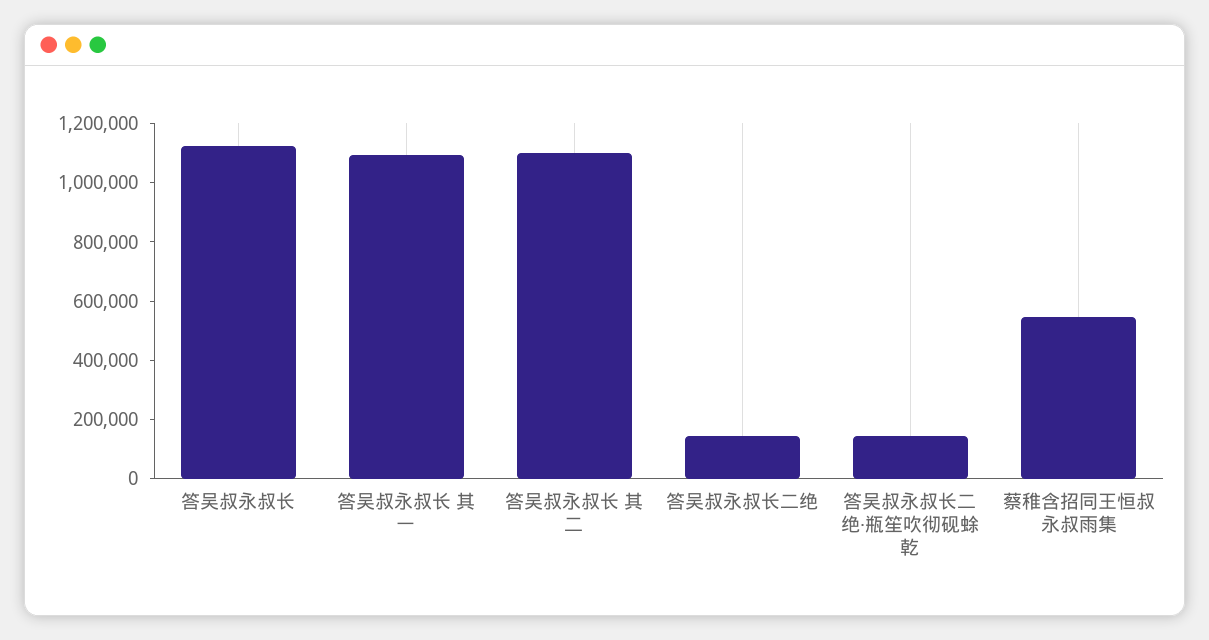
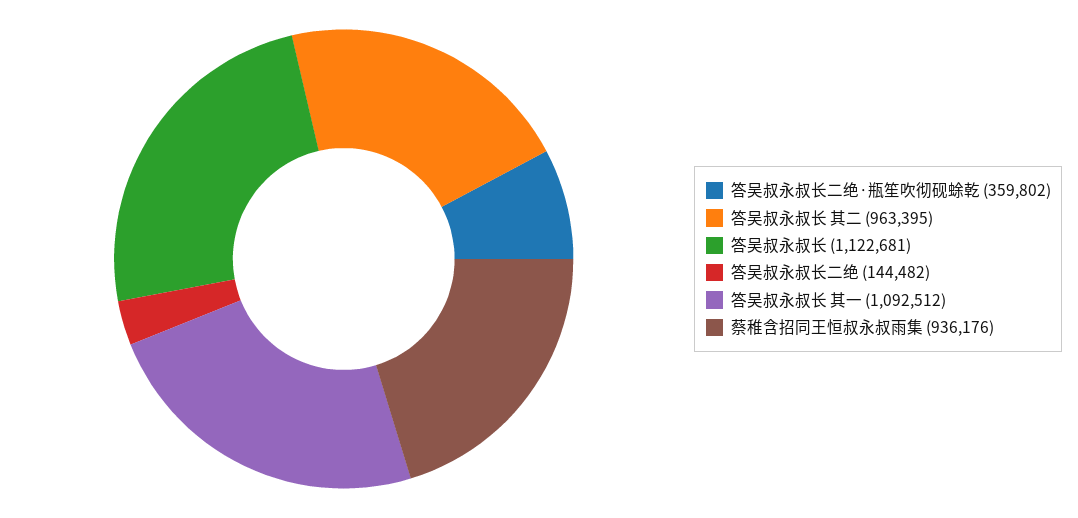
  {
    "答吴叔永叔长": 1122681,
    "答吴叔永叔长 其一": 1092512,
-   "答吴叔永叔长 其二": 1100000,
+   "答吴叔永叔长 其二": 963395,
    "答吴叔永叔长二绝": 144482,
-   "答吴叔永叔长二绝·瓶笙吹彻砚蜍乾": 150000,
+   "答吴叔永叔长二绝·瓶笙吹彻砚蜍乾": 359802,
-   "蔡稚含招同王恒叔永叔雨集": 550000
+   "蔡稚含招同王恒叔永叔雨集": 936176
  }

